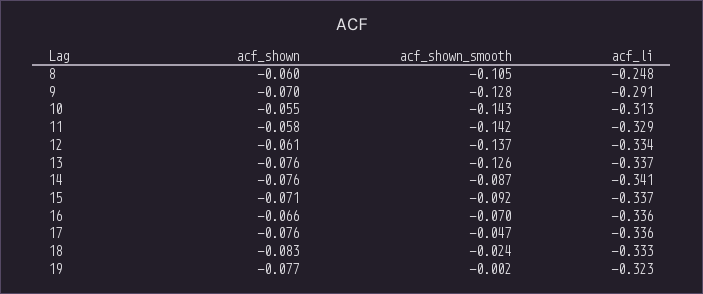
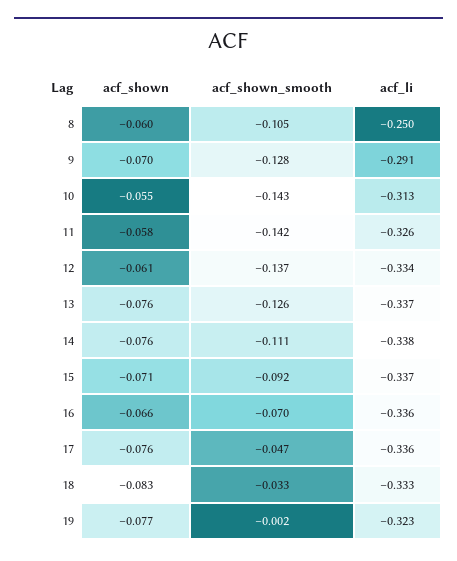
  {
    "acf_shown": {
      "8": -0.06,
      "9": -0.07,
      "10": -0.055,
      "11": -0.058,
      "12": -0.061,
      "13": -0.076,
      "14": -0.076,
      "15": -0.071,
      "16": -0.066,
      "17": -0.076,
      "18": -0.083,
      "19": -0.077
    },
    "acf_shown_smooth": {
      "8": -0.105,
      "9": -0.128,
      "10": -0.143,
      "11": -0.142,
      "12": -0.137,
      "13": -0.126,
-     "14": -0.087,
+     "14": -0.111,
      "15": -0.092,
      "16": -0.07,
      "17": -0.047,
-     "18": -0.024,
+     "18": -0.033,
      "19": -0.002
    },
    "acf_li": {
-     "8": -0.248,
+     "8": -0.25,
      "9": -0.291,
      "10": -0.313,
-     "11": -0.329,
+     "11": -0.326,
      "12": -0.334,
      "13": -0.337,
-     "14": -0.341,
+     "14": -0.338,
      "15": -0.337,
      "16": -0.336,
      "17": -0.336,
      "18": -0.333,
      "19": -0.323
    }
  }

